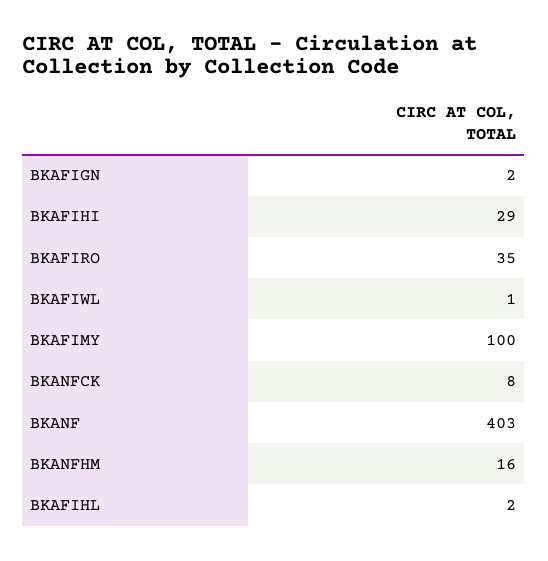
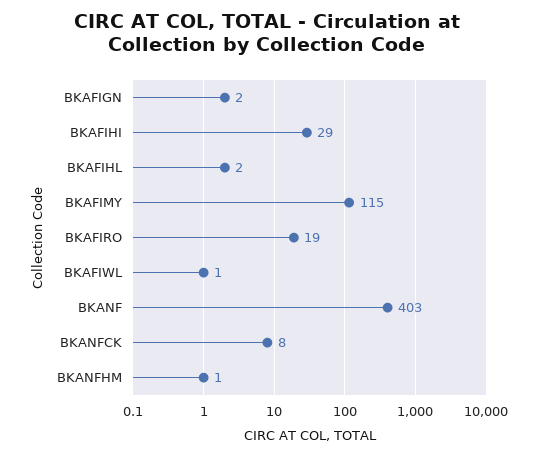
  {
    "BKAFIGN": 2,
    "BKAFIHI": 29,
-   "BKAFIRO": 35,
+   "BKAFIRO": 19,
    "BKAFIWL": 1,
-   "BKAFIMY": 100,
+   "BKAFIMY": 115,
    "BKANFCK": 8,
    "BKANF": 403,
-   "BKANFHM": 16,
+   "BKANFHM": 1,
    "BKAFIHL": 2
  }

